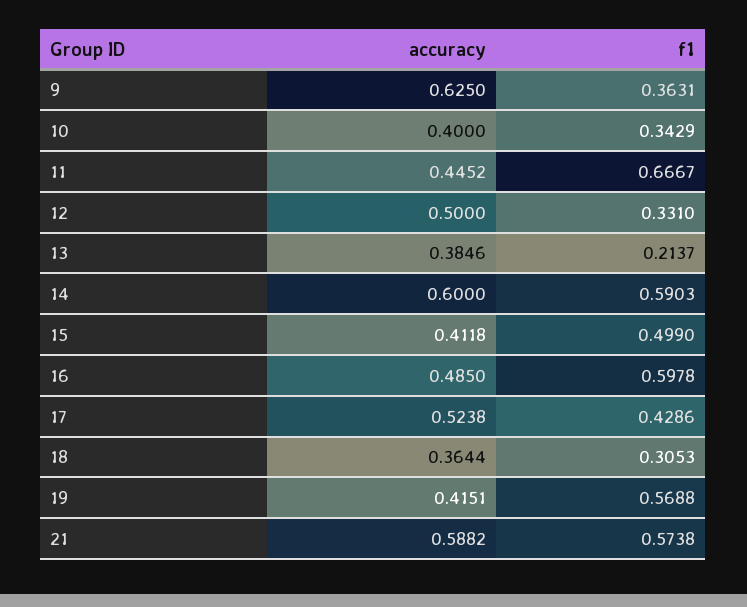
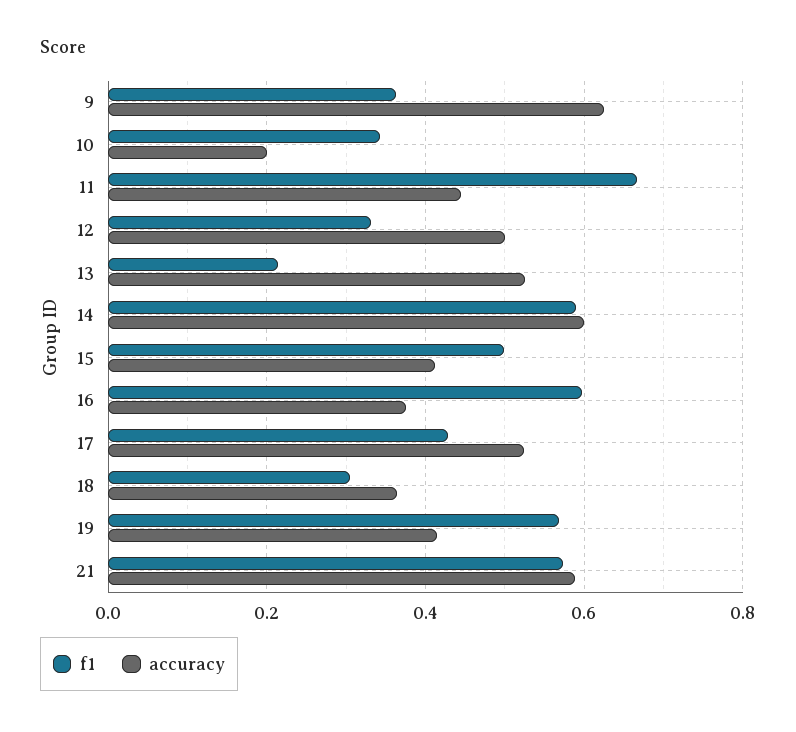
  {
    "accuracy": {
      "9": 0.625,
-     "10": 0.4,
+     "10": 0.2,
      "11": 0.4452,
      "12": 0.5,
-     "13": 0.3846,
+     "13": 0.52,
      "14": 0.6,
      "15": 0.4118,
-     "16": 0.485,
+     "16": 0.38,
      "17": 0.5238,
      "18": 0.3644,
      "19": 0.4151,
      "21": 0.5882
    },
    "f1": {
      "9": 0.3631,
      "10": 0.3429,
      "11": 0.6667,
      "12": 0.331,
      "13": 0.2137,
      "14": 0.5903,
      "15": 0.499,
      "16": 0.5978,
      "17": 0.4286,
      "18": 0.3053,
      "19": 0.5688,
      "21": 0.5738
    }
  }

